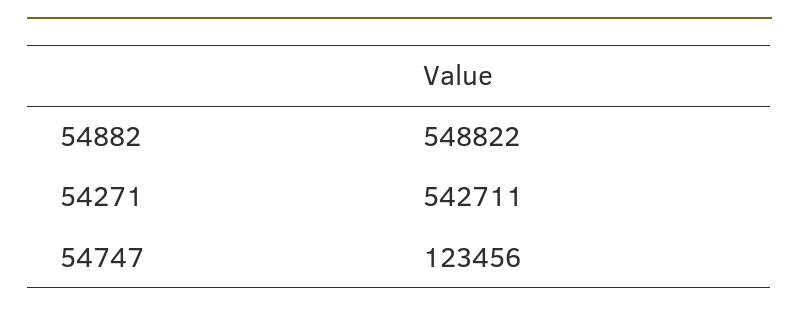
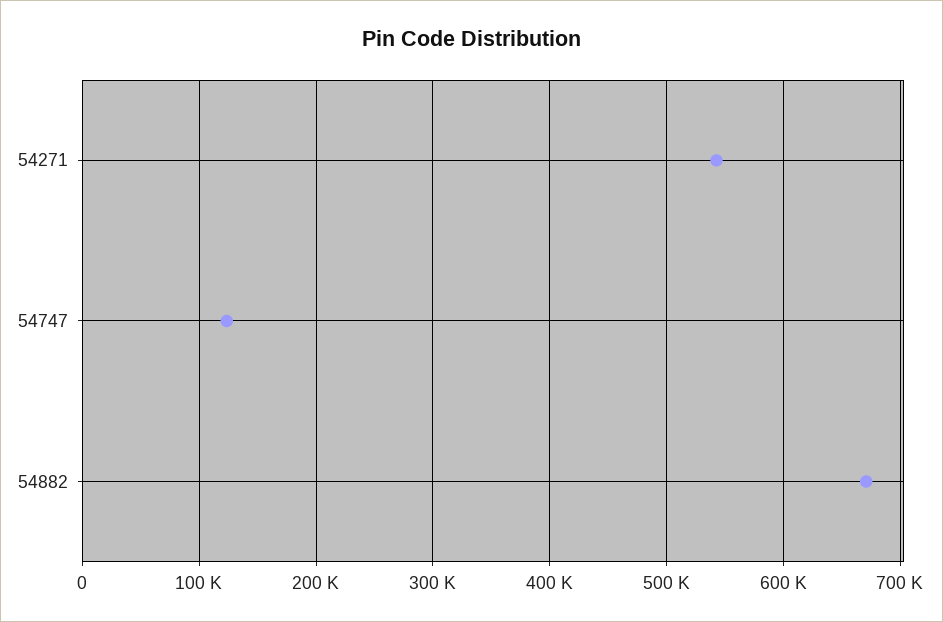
  {
-   "54882": 548822,
+   "54882": 670000,
    "54271": 542711,
    "54747": 123456
  }

